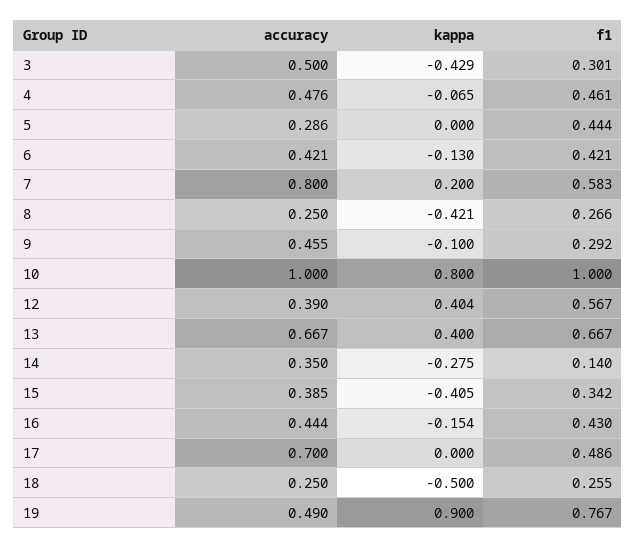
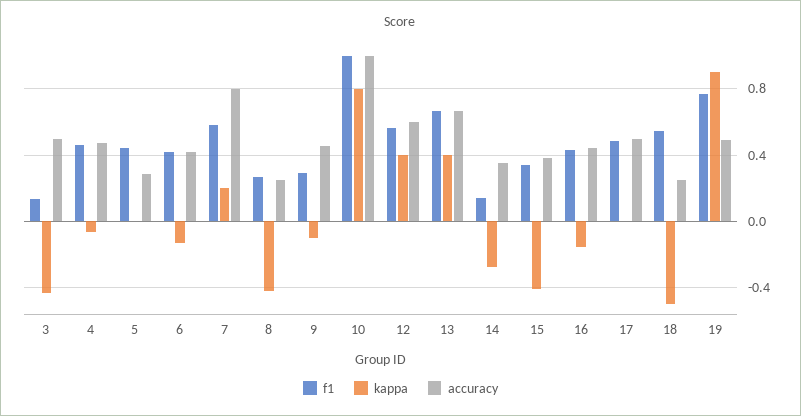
  {
    "accuracy": {
      "3": 0.5,
      "4": 0.476,
      "5": 0.286,
      "6": 0.421,
      "7": 0.8,
      "8": 0.25,
      "9": 0.455,
      "10": 1,
-     "12": 0.39,
+     "12": 0.6,
      "13": 0.667,
      "14": 0.35,
      "15": 0.385,
      "16": 0.444,
-     "17": 0.7,
+     "17": 0.5,
      "18": 0.25,
      "19": 0.49
    },
    "kappa": {
      "3": -0.429,
      "4": -0.065,
      "5": 0,
      "6": -0.13,
      "7": 0.2,
      "8": -0.421,
      "9": -0.1,
      "10": 0.8,
      "12": 0.404,
      "13": 0.4,
      "14": -0.275,
      "15": -0.405,
      "16": -0.154,
      "17": 0,
      "18": -0.5,
      "19": 0.9
    },
    "f1": {
-     "3": 0.301,
+     "3": 0.15,
      "4": 0.461,
      "5": 0.444,
      "6": 0.421,
      "7": 0.583,
      "8": 0.266,
      "9": 0.292,
      "10": 1,
      "12": 0.567,
      "13": 0.667,
      "14": 0.14,
      "15": 0.342,
      "16": 0.43,
      "17": 0.486,
-     "18": 0.255,
+     "18": 0.55,
      "19": 0.767
    }
  }

